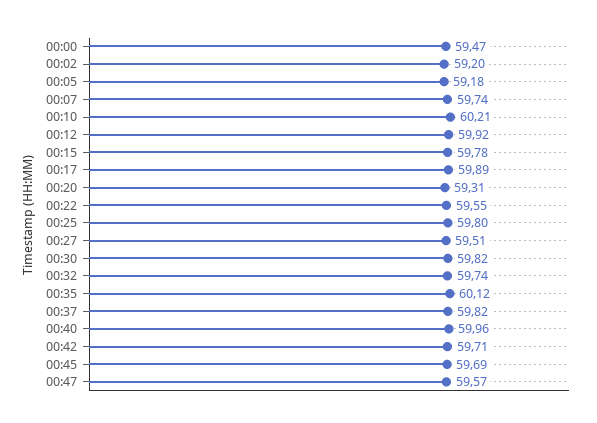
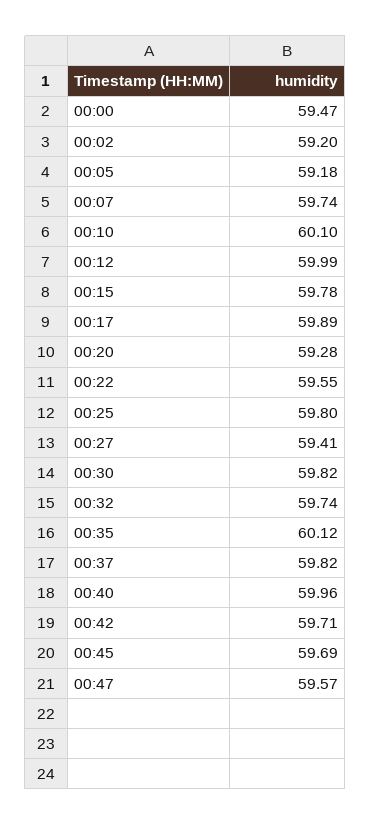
  {
    "00:00": 59.47,
    "00:02": 59.2,
    "00:05": 59.18,
    "00:07": 59.74,
-   "00:10": 60.21,
+   "00:10": 60.1,
-   "00:12": 59.92,
+   "00:12": 59.99,
    "00:15": 59.78,
    "00:17": 59.89,
-   "00:20": 59.31,
+   "00:20": 59.28,
    "00:22": 59.55,
    "00:25": 59.8,
-   "00:27": 59.51,
+   "00:27": 59.41,
    "00:30": 59.82,
    "00:32": 59.74,
    "00:35": 60.12,
    "00:37": 59.82,
    "00:40": 59.96,
    "00:42": 59.71,
    "00:45": 59.69,
    "00:47": 59.57
  }

